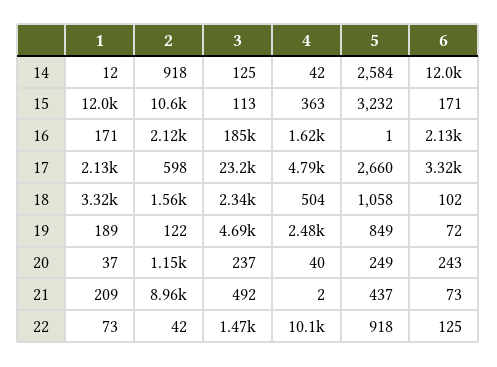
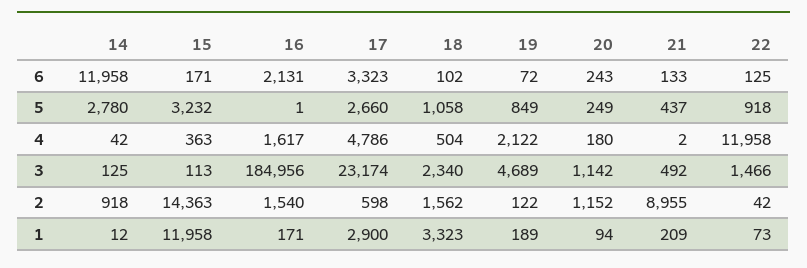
  {
    "1": {
      "14": 12,
      "15": 11958,
      "16": 171,
-     "17": 2130,
+     "17": 2900,
      "18": 3323,
      "19": 189,
-     "20": 37,
+     "20": 94,
      "21": 209,
      "22": 73
    },
    "2": {
      "14": 918,
-     "15": 10600,
+     "15": 14363,
-     "16": 2120,
+     "16": 1540,
      "17": 598,
      "18": 1562,
      "19": 122,
      "20": 1152,
      "21": 8955,
      "22": 42
    },
    "3": {
      "14": 125,
      "15": 113,
      "16": 184956,
      "17": 23174,
      "18": 2340,
      "19": 4689,
-     "20": 237,
+     "20": 1142,
      "21": 492,
      "22": 1466
    },
    "4": {
      "14": 42,
      "15": 363,
      "16": 1617,
      "17": 4786,
      "18": 504,
-     "19": 2480,
+     "19": 2122,
-     "20": 40,
+     "20": 180,
      "21": 2,
-     "22": 10100
+     "22": 11958
    },
    "5": {
-     "14": 2584,
+     "14": 2780,
      "15": 3232,
      "16": 1,
      "17": 2660,
      "18": 1058,
      "19": 849,
      "20": 249,
      "21": 437,
      "22": 918
    },
    "6": {
      "14": 11958,
      "15": 171,
      "16": 2131,
      "17": 3323,
      "18": 102,
      "19": 72,
      "20": 243,
-     "21": 73,
+     "21": 133,
      "22": 125
    }
  }

